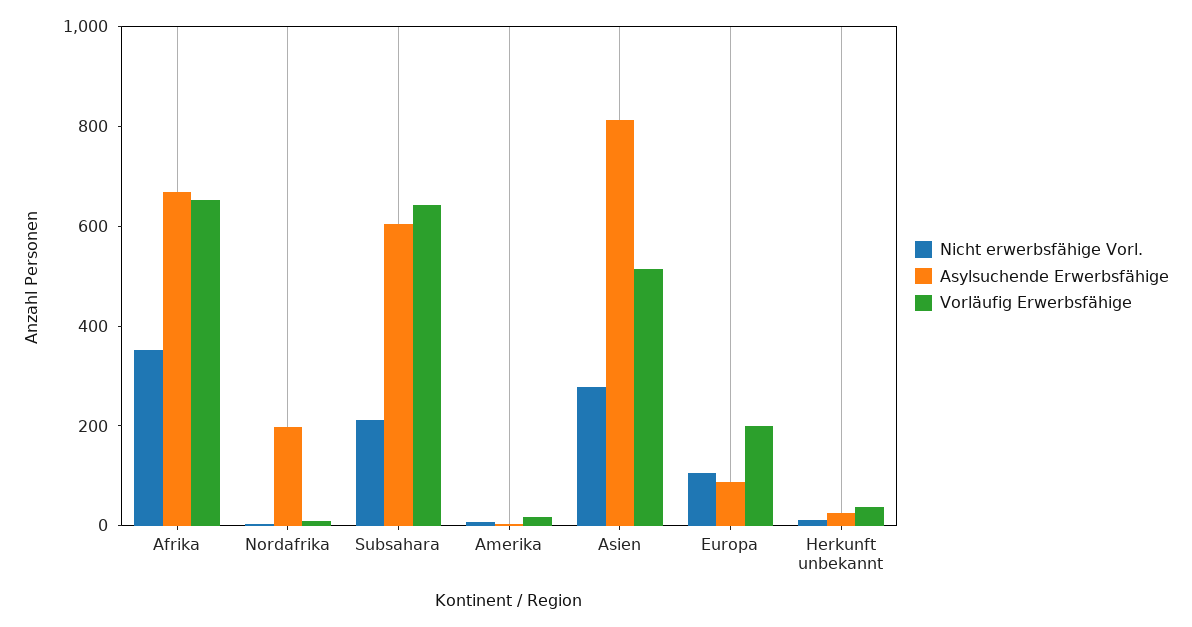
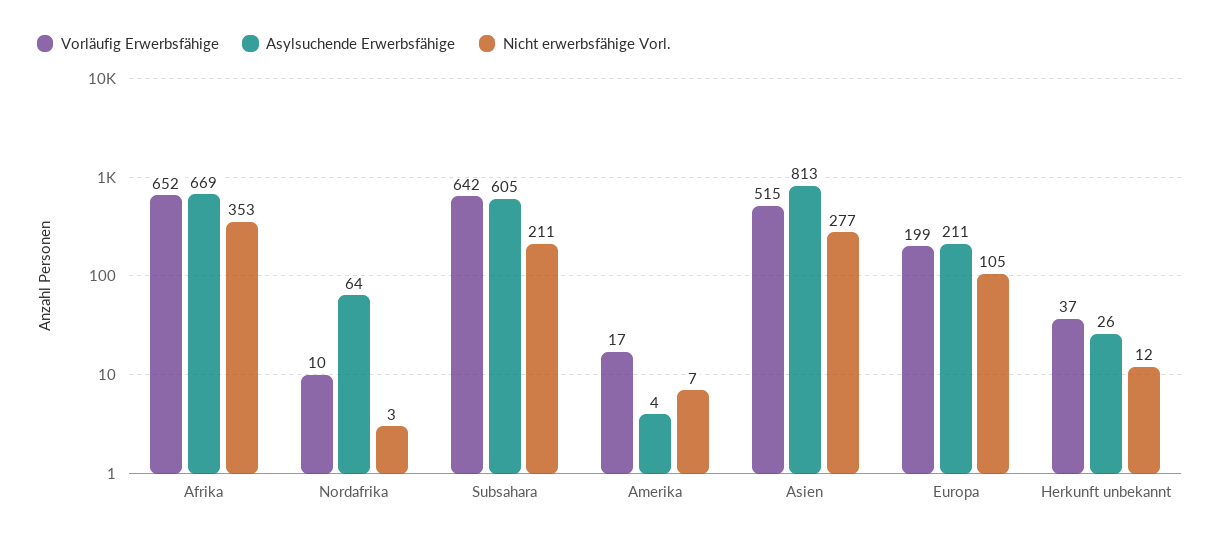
  {
    "Nicht erwerbsfähige Vorl.": {
      "Afrika": 353,
      "Nordafrika": 3,
      "Subsahara": 211,
      "Amerika": 7,
      "Asien": 277,
      "Europa": 105,
      "Herkunft unbekannt": 12
    },
    "Asylsuchende Erwerbsfähige": {
      "Afrika": 669,
-     "Nordafrika": 200,
+     "Nordafrika": 64,
      "Subsahara": 605,
      "Amerika": 4,
      "Asien": 813,
-     "Europa": 100,
+     "Europa": 211,
      "Herkunft unbekannt": 26
    },
    "Vorläufig Erwerbsfähige": {
      "Afrika": 652,
      "Nordafrika": 10,
      "Subsahara": 642,
      "Amerika": 17,
      "Asien": 515,
      "Europa": 199,
      "Herkunft unbekannt": 37
    }
  }

